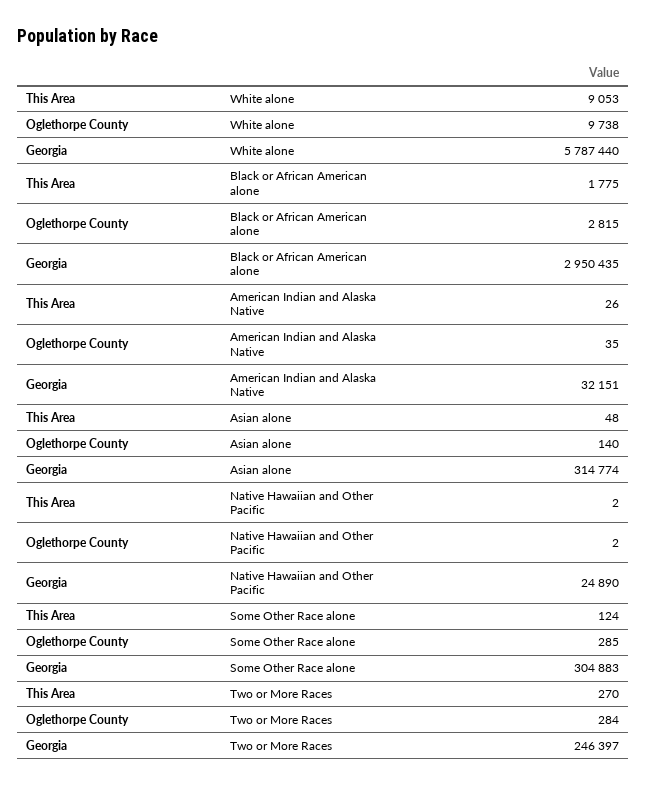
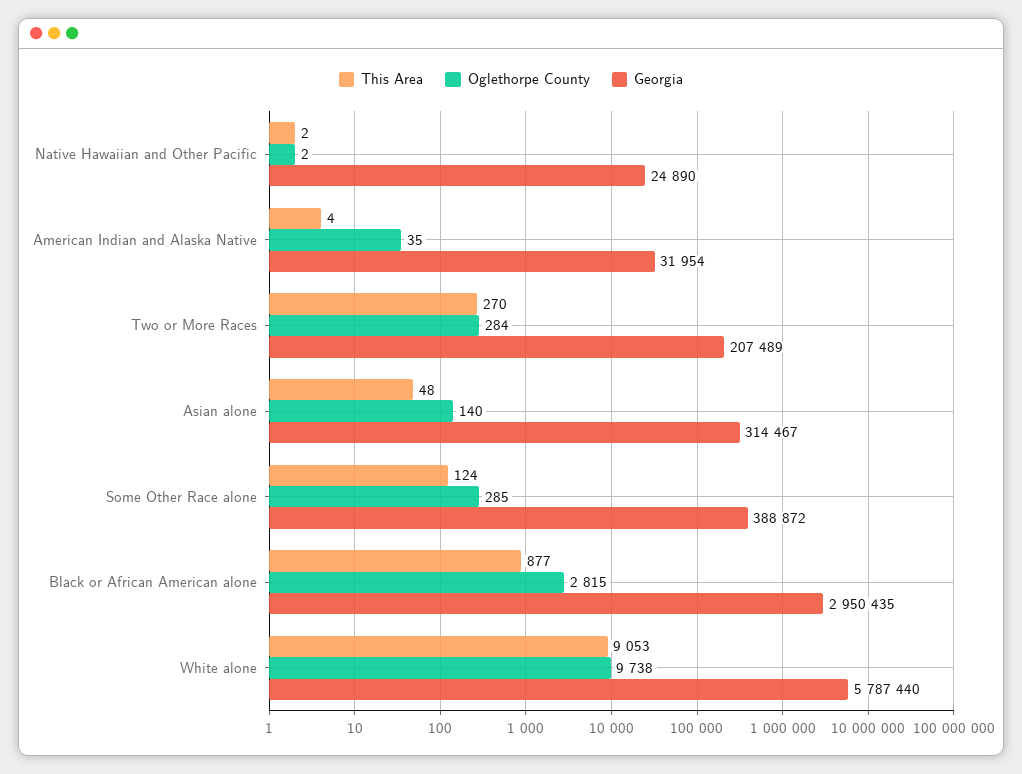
  {
    "This Area": {
      "White alone": 9053,
-     "Black or African American alone": 1775,
+     "Black or African American alone": 877,
-     "American Indian and Alaska Native": 26,
+     "American Indian and Alaska Native": 4,
      "Asian alone": 48,
      "Native Hawaiian and Other Pacific": 2,
      "Some Other Race alone": 124,
      "Two or More Races": 270
    },
    "Oglethorpe County": {
      "White alone": 9738,
      "Black or African American alone": 2815,
      "American Indian and Alaska Native": 35,
      "Asian alone": 140,
      "Native Hawaiian and Other Pacific": 2,
      "Some Other Race alone": 285,
      "Two or More Races": 284
    },
    "Georgia": {
      "White alone": 5787440,
      "Black or African American alone": 2950435,
-     "American Indian and Alaska Native": 32151,
+     "American Indian and Alaska Native": 31954,
-     "Asian alone": 314774,
+     "Asian alone": 314467,
      "Native Hawaiian and Other Pacific": 24890,
-     "Some Other Race alone": 304883,
+     "Some Other Race alone": 388872,
-     "Two or More Races": 246397
+     "Two or More Races": 207489
    }
  }

